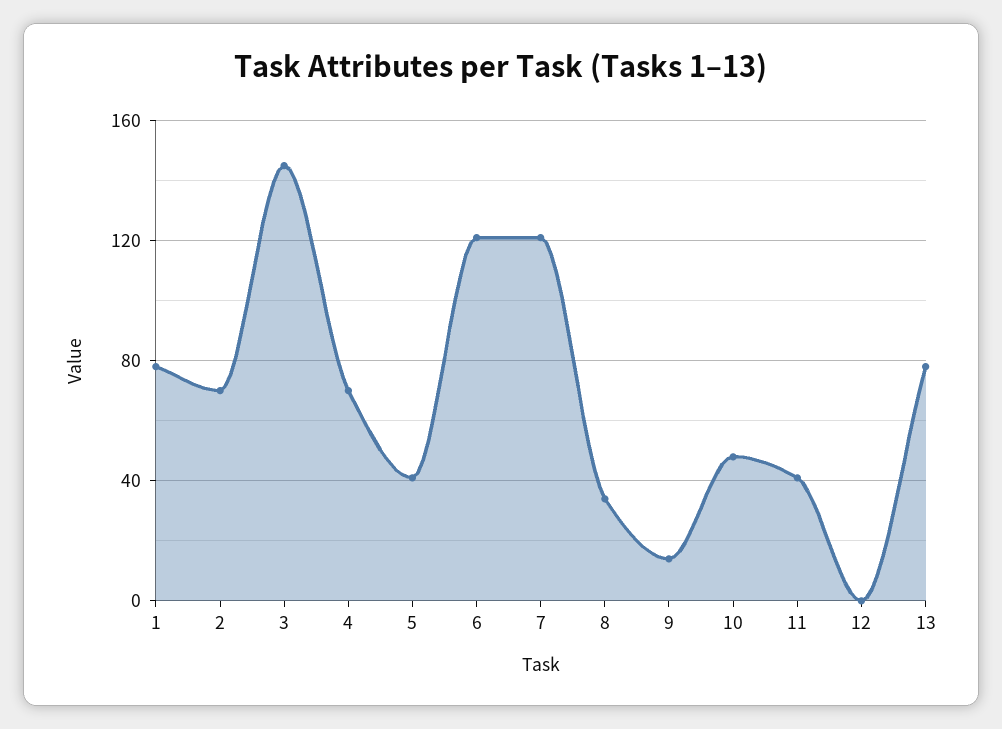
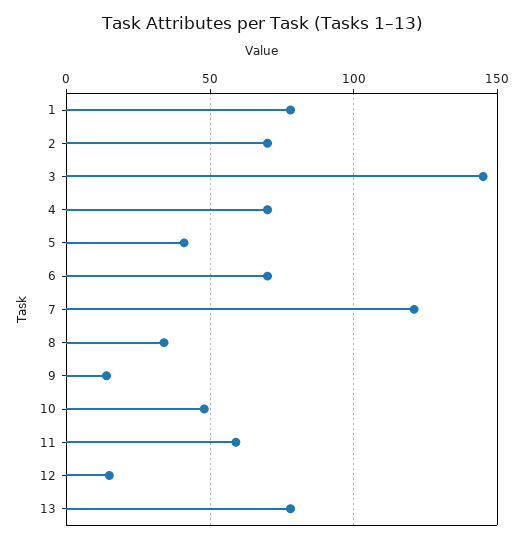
  {
    "1": 80,
    "2": 70,
    "3": 145,
    "4": 70,
    "5": 40,
-   "6": 120,
+   "6": 70,
    "7": 120,
    "8": 35,
    "9": 15,
    "10": 50,
-   "11": 40,
+   "11": 60,
-   "12": 0,
+   "12": 15,
    "13": 80
  }

